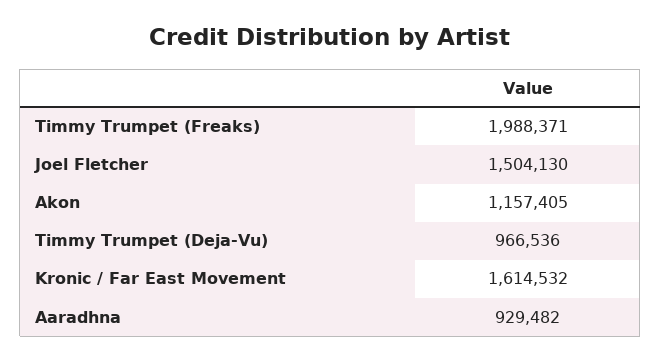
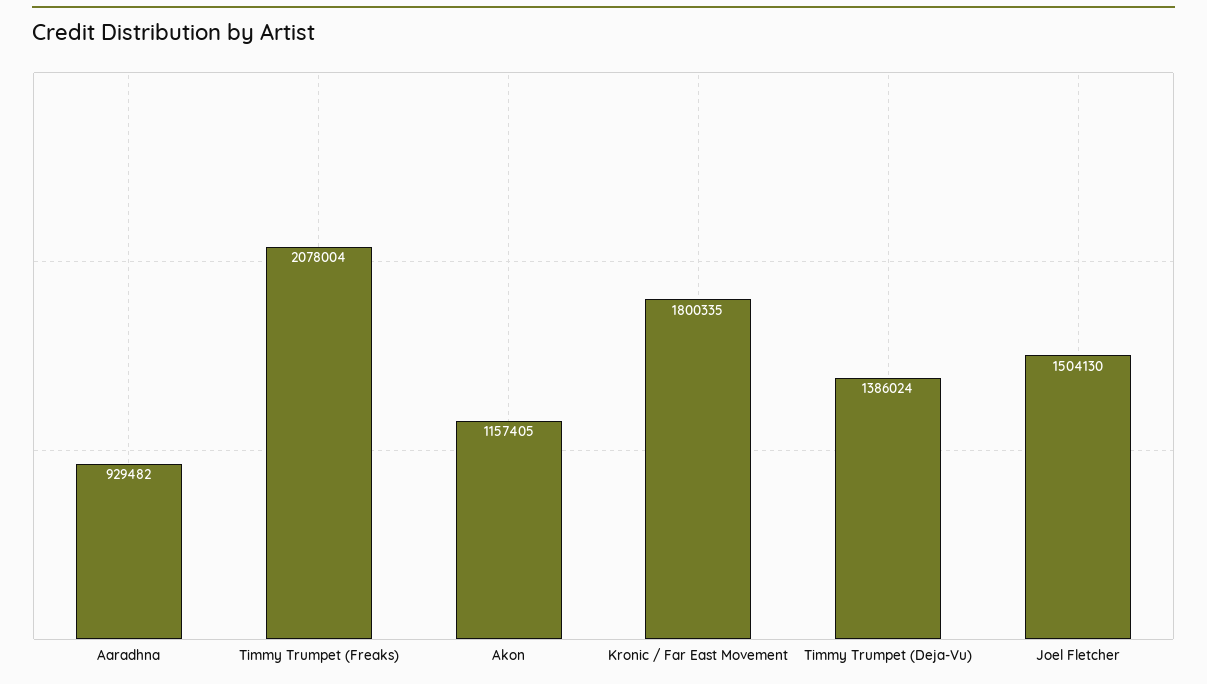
  {
-   "Timmy Trumpet (Freaks)": 1988371,
+   "Timmy Trumpet (Freaks)": 2078004,
    "Joel Fletcher": 1504130,
    "Akon": 1157405,
-   "Timmy Trumpet (Deja-Vu)": 966536,
+   "Timmy Trumpet (Deja-Vu)": 1386024,
-   "Kronic / Far East Movement": 1614532,
+   "Kronic / Far East Movement": 1800335,
    "Aaradhna": 929482
  }

